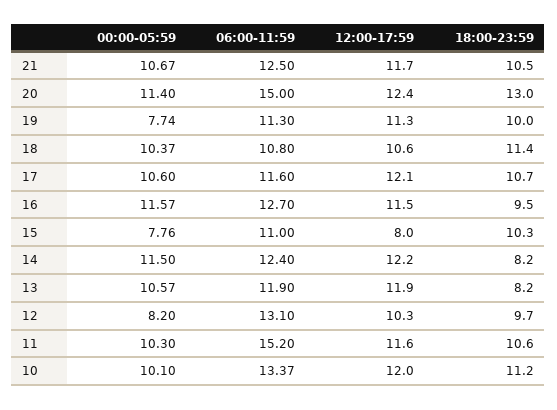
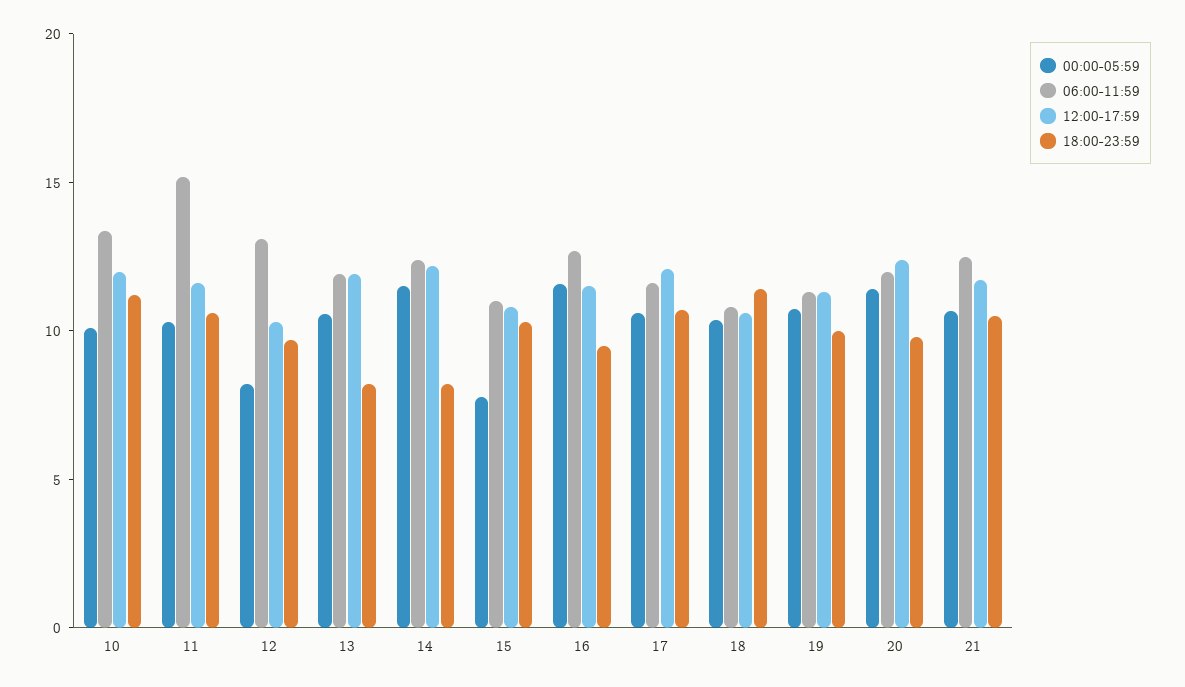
  {
    "00:00-05:59": {
      "21": 10.67,
      "20": 11.4,
-     "19": 7.74,
+     "19": 11,
      "18": 10.37,
      "17": 10.6,
      "16": 11.57,
      "15": 7.76,
      "14": 11.5,
      "13": 10.57,
      "12": 8.2,
      "11": 10.3,
      "10": 10.1
    },
    "06:00-11:59": {
      "21": 12.5,
-     "20": 15,
+     "20": 12,
      "19": 11.3,
      "18": 10.8,
      "17": 11.6,
      "16": 12.7,
      "15": 11,
      "14": 12.4,
      "13": 11.9,
      "12": 13.1,
      "11": 15.2,
      "10": 13.37
    },
    "12:00-17:59": {
      "21": 11.7,
      "20": 12.4,
      "19": 11.3,
      "18": 10.6,
      "17": 12.1,
      "16": 11.5,
-     "15": 8,
+     "15": 11,
      "14": 12.2,
      "13": 11.9,
      "12": 10.3,
      "11": 11.6,
      "10": 12
    },
    "18:00-23:59": {
      "21": 10.5,
-     "20": 13,
+     "20": 10,
      "19": 10,
      "18": 11.4,
      "17": 10.7,
      "16": 9.5,
      "15": 10.3,
      "14": 8.2,
      "13": 8.2,
      "12": 9.7,
      "11": 10.6,
      "10": 11.2
    }
  }

